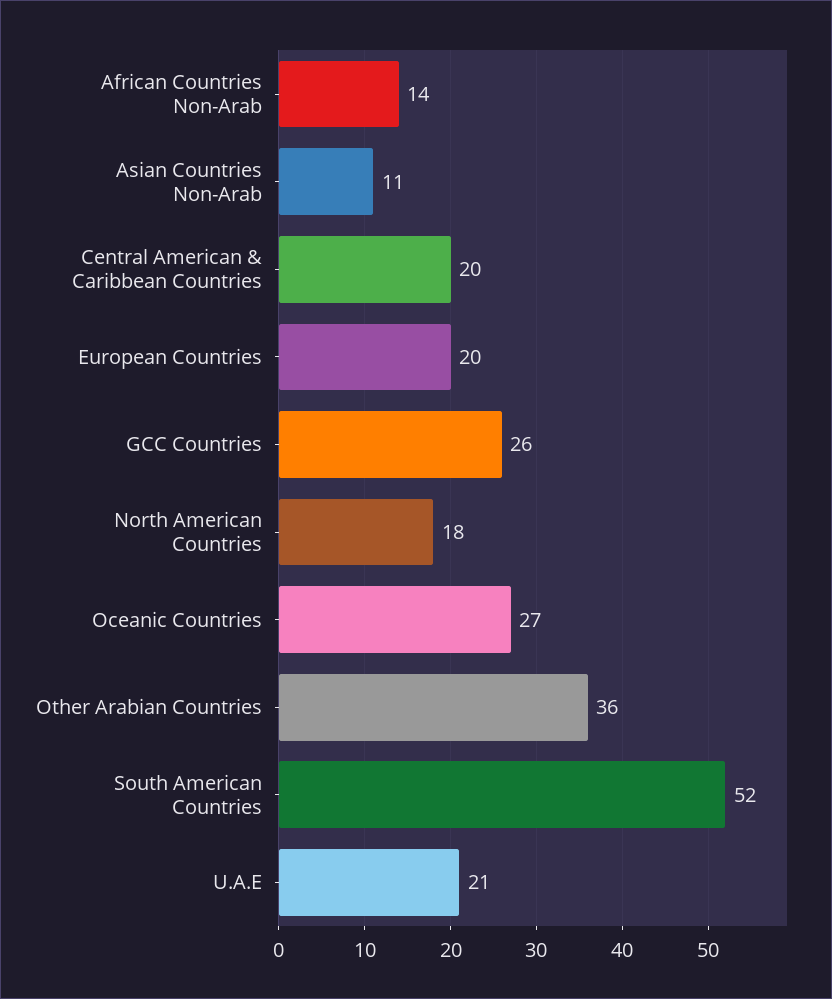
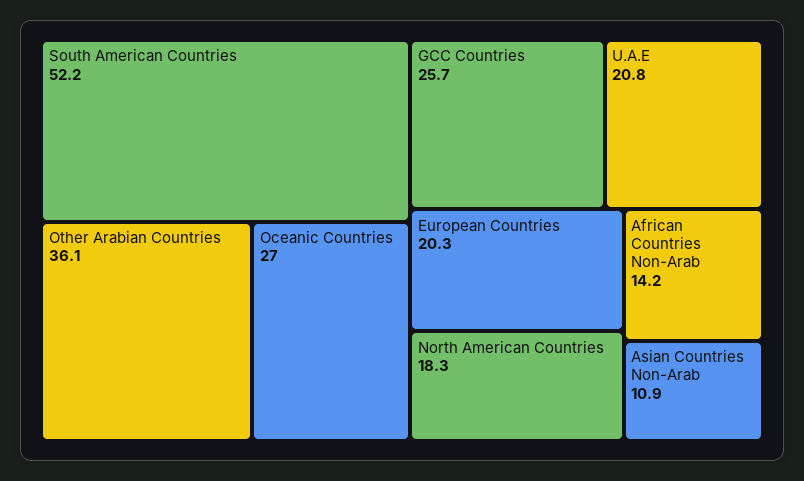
  {
    "African Countries Non-Arab": 14.2,
    "Asian Countries Non-Arab": 10.9,
-   "Central American & Caribbean Countries": 20,
    "European Countries": 20.3,
    "GCC Countries": 25.7,
    "North American Countries": 18.3,
    "Oceanic Countries": 27,
    "Other Arabian Countries": 36.1,
    "South American Countries": 52.2,
    "U.A.E": 20.8
  }

